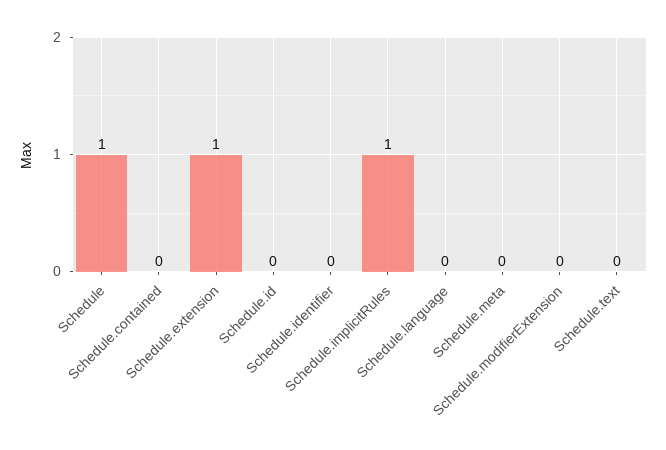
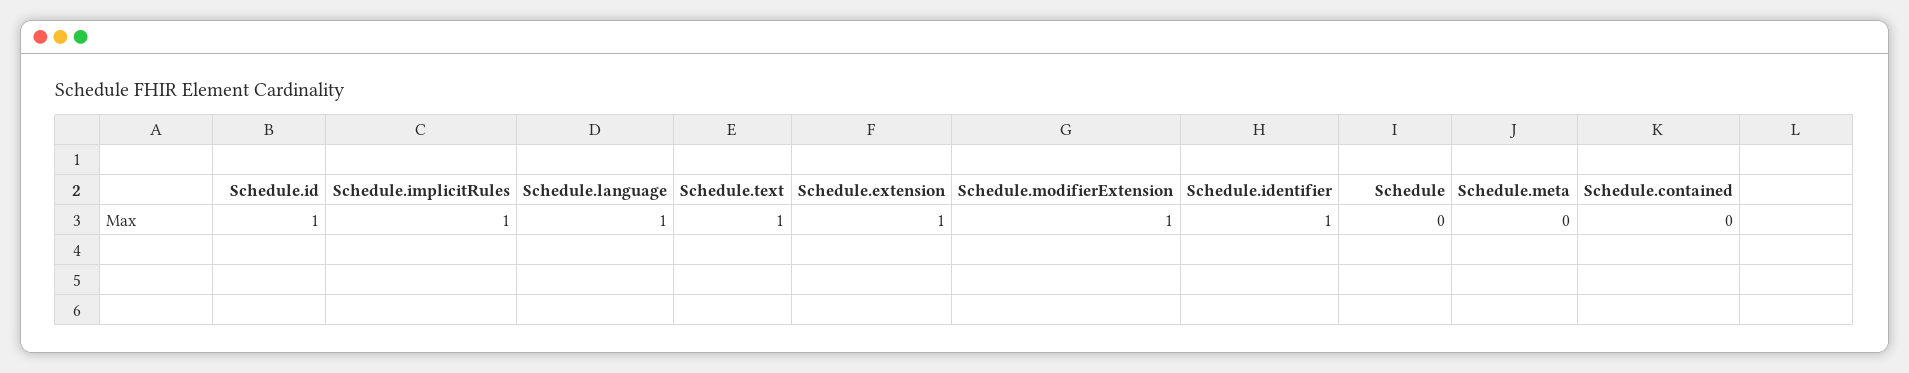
  {
-   "Schedule": 1,
+   "Schedule": 0,
    "Schedule.contained": 0,
    "Schedule.extension": 1,
-   "Schedule.id": 0,
+   "Schedule.id": 1,
-   "Schedule.identifier": 0,
+   "Schedule.identifier": 1,
    "Schedule.implicitRules": 1,
-   "Schedule.language": 0,
+   "Schedule.language": 1,
    "Schedule.meta": 0,
-   "Schedule.modifierExtension": 0,
+   "Schedule.modifierExtension": 1,
-   "Schedule.text": 0
+   "Schedule.text": 1
  }

